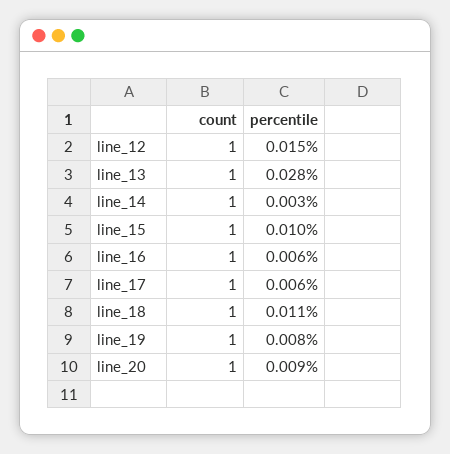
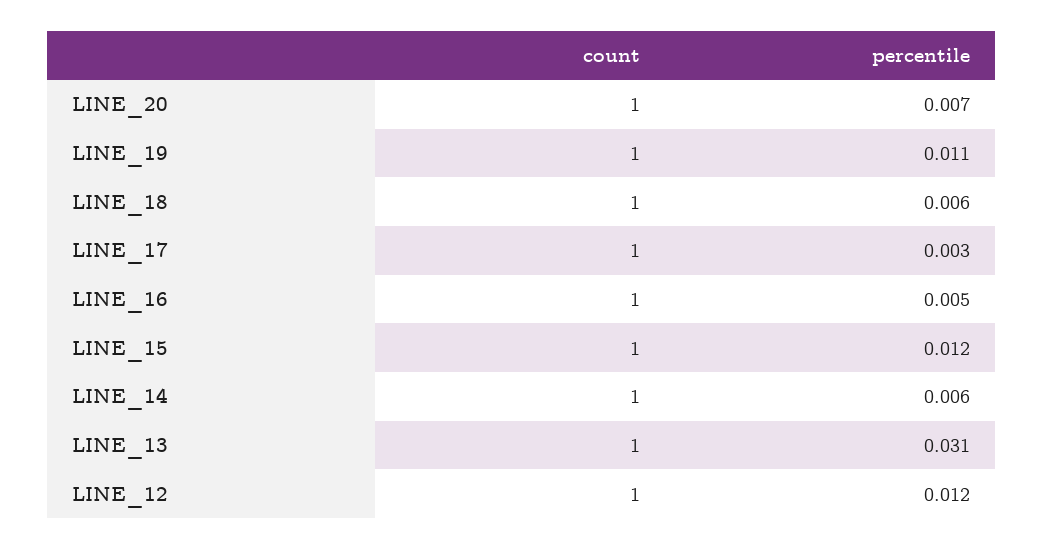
  {
    "count": {
      "line_12": 1,
      "line_13": 1,
      "line_14": 1,
      "line_15": 1,
      "line_16": 1,
      "line_17": 1,
      "line_18": 1,
      "line_19": 1,
      "line_20": 1
    },
    "percentile": {
-     "line_12": 0.015,
+     "line_12": 0.012,
-     "line_13": 0.028,
+     "line_13": 0.031,
-     "line_14": 0.003,
+     "line_14": 0.006,
-     "line_15": 0.01,
+     "line_15": 0.012,
-     "line_16": 0.006,
+     "line_16": 0.005,
-     "line_17": 0.006,
+     "line_17": 0.003,
-     "line_18": 0.011,
+     "line_18": 0.006,
-     "line_19": 0.008,
+     "line_19": 0.011,
-     "line_20": 0.009
+     "line_20": 0.007
    }
  }

